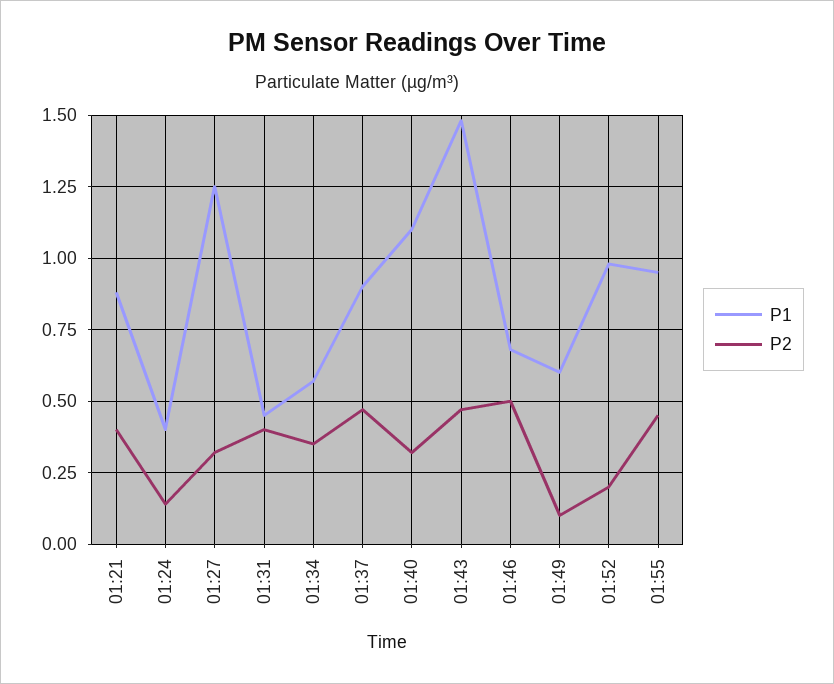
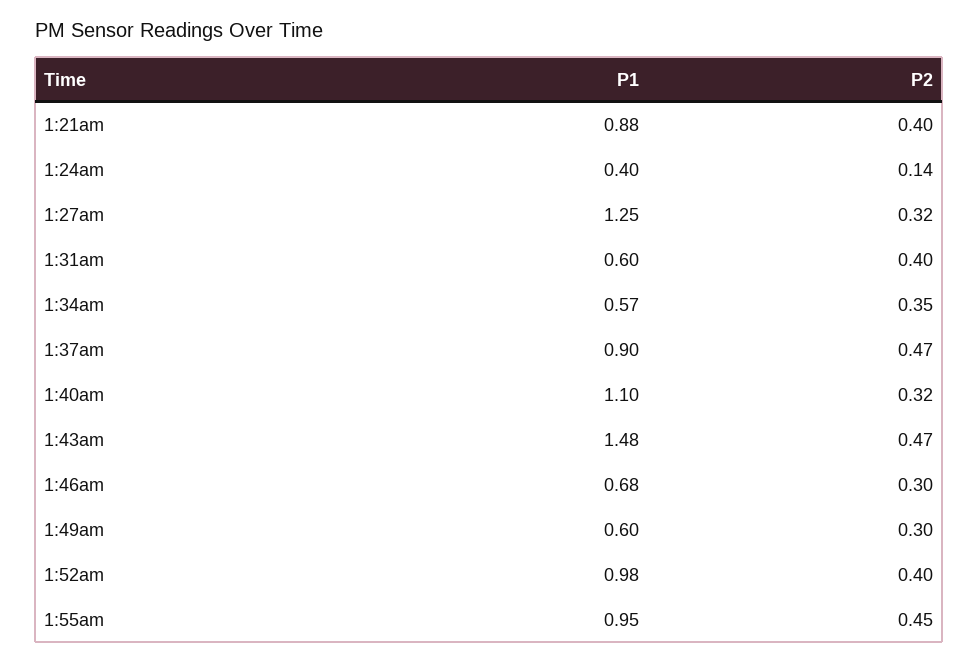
  {
    "P1": {
      "01:21": 0.88,
      "01:24": 0.4,
      "01:27": 1.25,
-     "01:31": 0.45,
+     "01:31": 0.6,
      "01:34": 0.57,
      "01:37": 0.9,
      "01:40": 1.1,
      "01:43": 1.48,
      "01:46": 0.68,
      "01:49": 0.6,
      "01:52": 0.98,
      "01:55": 0.95
    },
    "P2": {
      "01:21": 0.4,
      "01:24": 0.14,
      "01:27": 0.32,
      "01:31": 0.4,
      "01:34": 0.35,
      "01:37": 0.47,
      "01:40": 0.32,
      "01:43": 0.47,
-     "01:46": 0.5,
+     "01:46": 0.3,
-     "01:49": 0.1,
+     "01:49": 0.3,
-     "01:52": 0.2,
+     "01:52": 0.4,
      "01:55": 0.45
    }
  }

